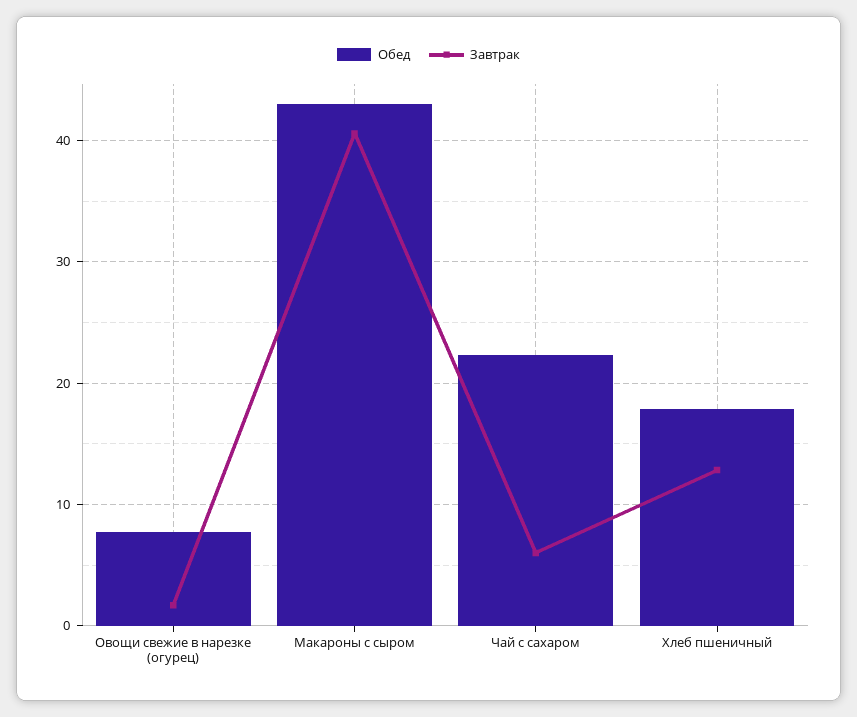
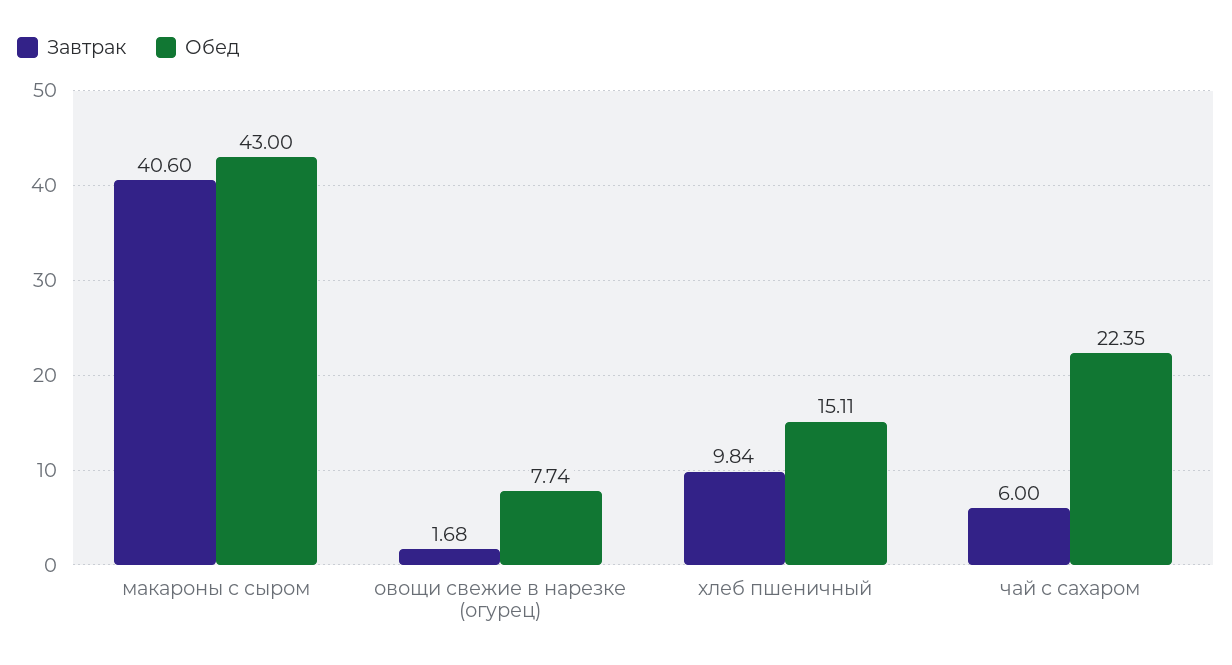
  {
    "Обед": {
      "Овощи свежие в нарезке (огурец)": 7.74,
      "Макароны с сыром": 43,
      "Чай с сахаром": 22.35,
-     "Хлеб пшеничный": 18
+     "Хлеб пшеничный": 15.11
    },
    "Завтрак": {
      "Овощи свежие в нарезке (огурец)": 1.68,
      "Макароны с сыром": 40.6,
      "Чай с сахаром": 6,
-     "Хлеб пшеничный": 13
+     "Хлеб пшеничный": 9.84
    }
  }

